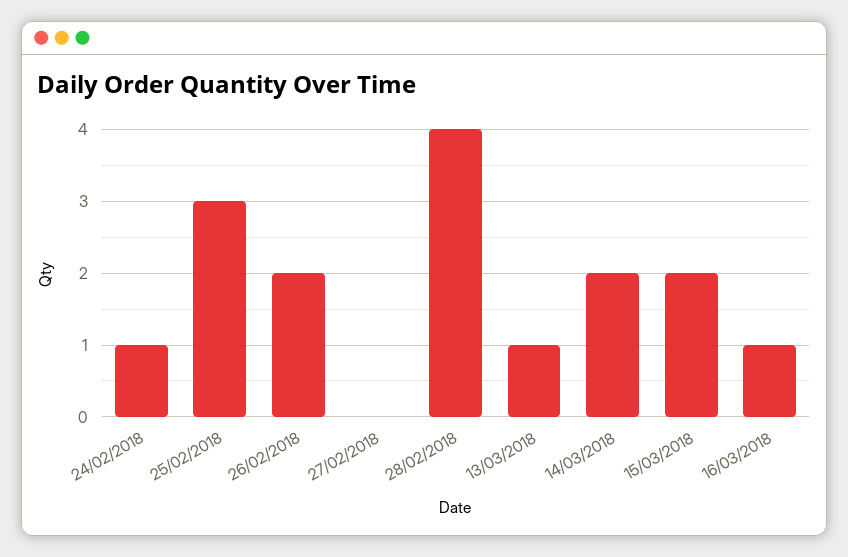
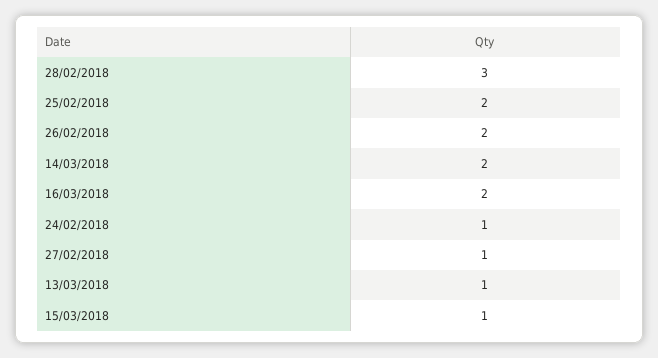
  {
    "24/02/2018": 1,
-   "25/02/2018": 3,
+   "25/02/2018": 2,
    "26/02/2018": 2,
-   "27/02/2018": 0,
+   "27/02/2018": 1,
-   "28/02/2018": 4,
+   "28/02/2018": 3,
    "13/03/2018": 1,
    "14/03/2018": 2,
-   "15/03/2018": 2,
+   "15/03/2018": 1,
-   "16/03/2018": 1
+   "16/03/2018": 2
  }

